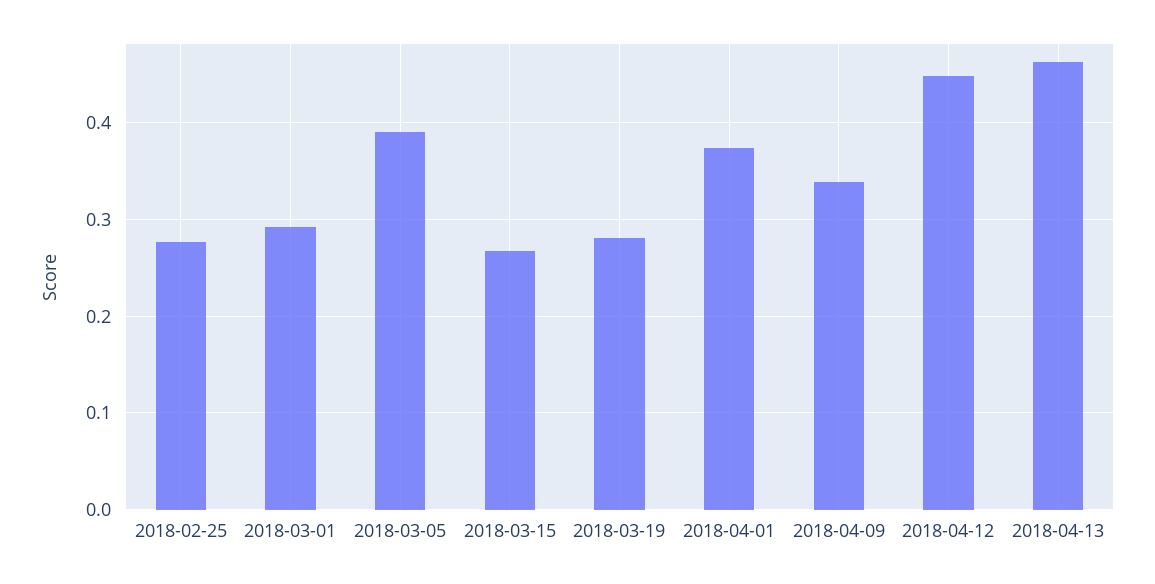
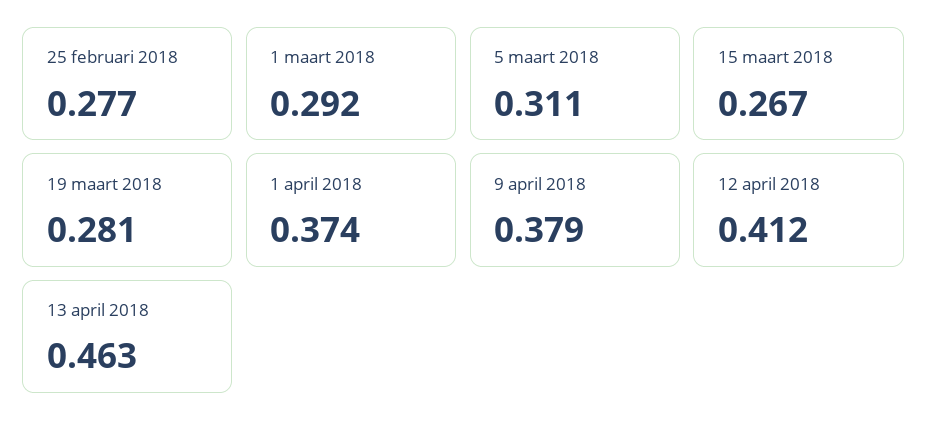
  {
    "2018-02-25": 0.277,
    "2018-03-01": 0.292,
-   "2018-03-05": 0.39,
+   "2018-03-05": 0.311,
    "2018-03-15": 0.267,
    "2018-03-19": 0.281,
    "2018-04-01": 0.374,
-   "2018-04-09": 0.34,
+   "2018-04-09": 0.379,
-   "2018-04-12": 0.45,
+   "2018-04-12": 0.412,
    "2018-04-13": 0.463
  }

